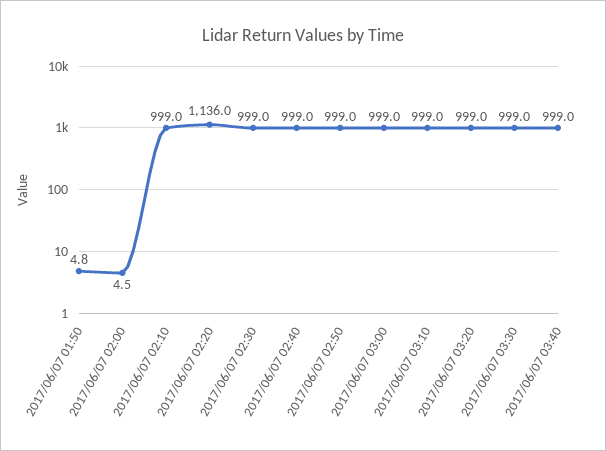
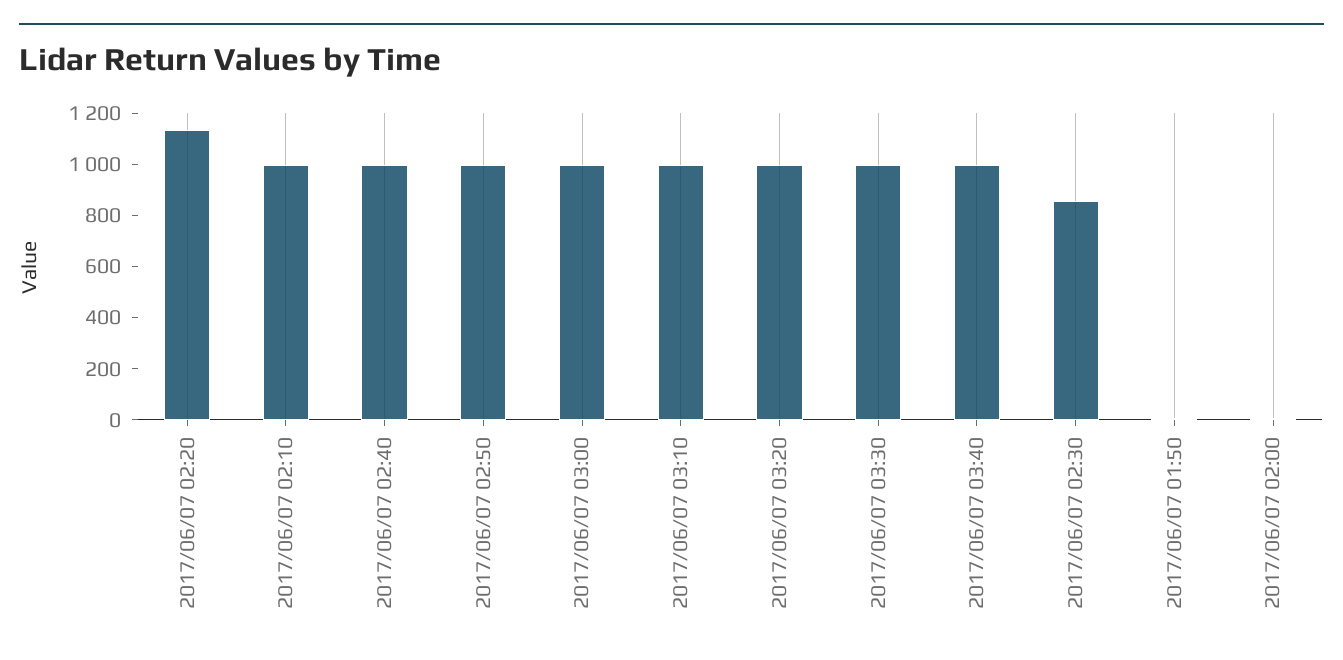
  {
    "2017/06/07 01:50": 4.8,
    "2017/06/07 02:00": 4.5,
    "2017/06/07 02:10": 999,
    "2017/06/07 02:20": 1136,
-   "2017/06/07 02:30": 999,
+   "2017/06/07 02:30": 850,
    "2017/06/07 02:40": 999,
    "2017/06/07 02:50": 999,
    "2017/06/07 03:00": 999,
    "2017/06/07 03:10": 999,
    "2017/06/07 03:20": 999,
    "2017/06/07 03:30": 999,
    "2017/06/07 03:40": 999
  }

